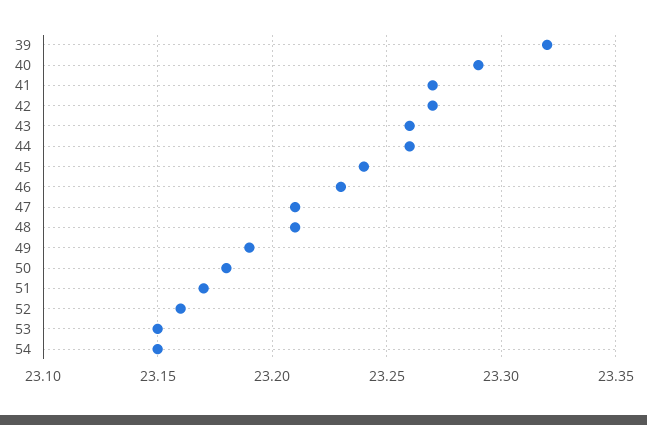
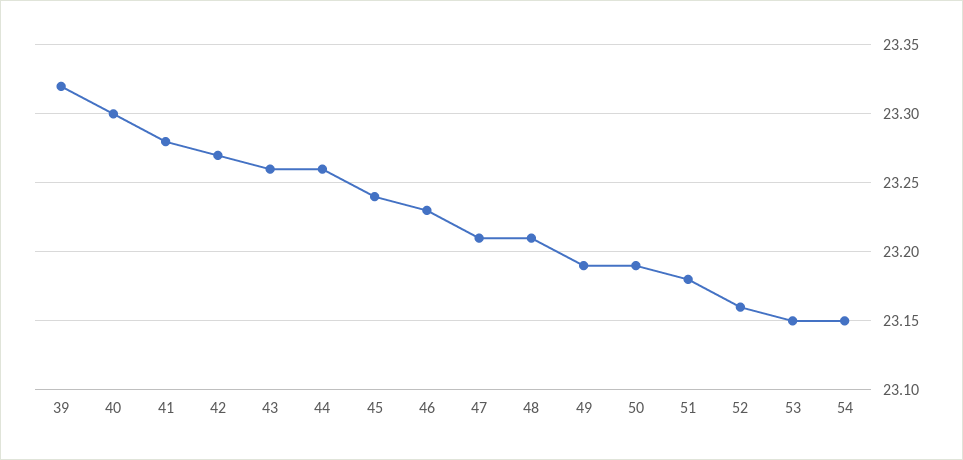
  {
    "39": 23.32,
-   "40": 23.29,
+   "40": 23.3,
-   "41": 23.27,
+   "41": 23.28,
    "42": 23.27,
    "43": 23.26,
    "44": 23.26,
    "45": 23.24,
    "46": 23.23,
    "47": 23.21,
    "48": 23.21,
    "49": 23.19,
-   "50": 23.18,
+   "50": 23.19,
-   "51": 23.17,
+   "51": 23.18,
    "52": 23.16,
    "53": 23.15,
    "54": 23.15
  }

